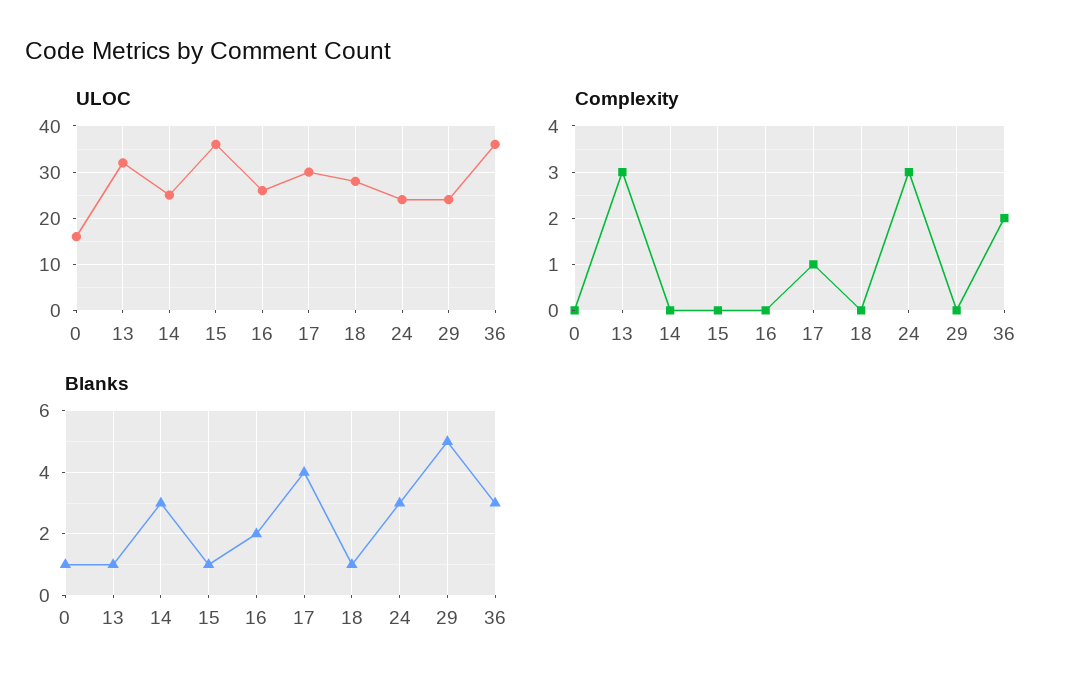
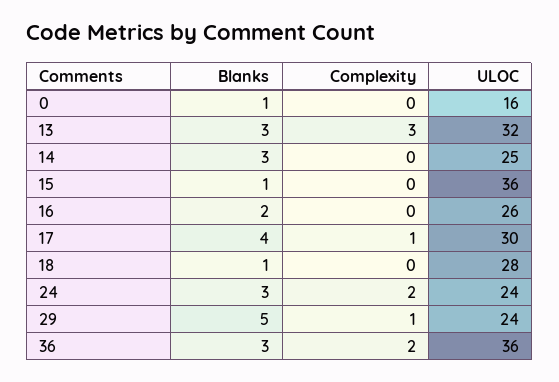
  {
    "ULOC": {
      "0": 16,
      "13": 32,
      "14": 25,
      "15": 36,
      "16": 26,
      "17": 30,
      "18": 28,
      "24": 24,
      "29": 24,
      "36": 36
    },
    "Complexity": {
      "0": 0,
      "13": 3,
      "14": 0,
      "15": 0,
      "16": 0,
      "17": 1,
      "18": 0,
-     "24": 3,
+     "24": 2,
-     "29": 0,
+     "29": 1,
      "36": 2
    },
    "Blanks": {
      "0": 1,
-     "13": 1,
+     "13": 3,
      "14": 3,
      "15": 1,
      "16": 2,
      "17": 4,
      "18": 1,
      "24": 3,
      "29": 5,
      "36": 3
    }
  }

